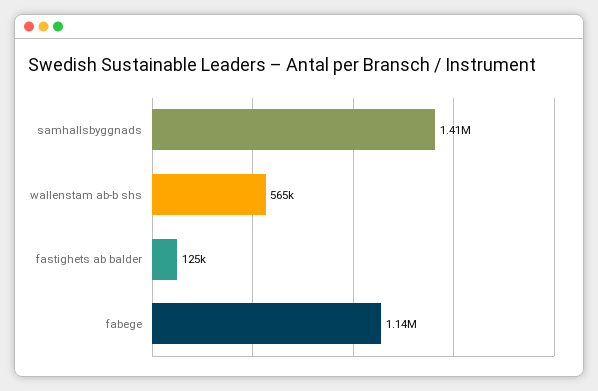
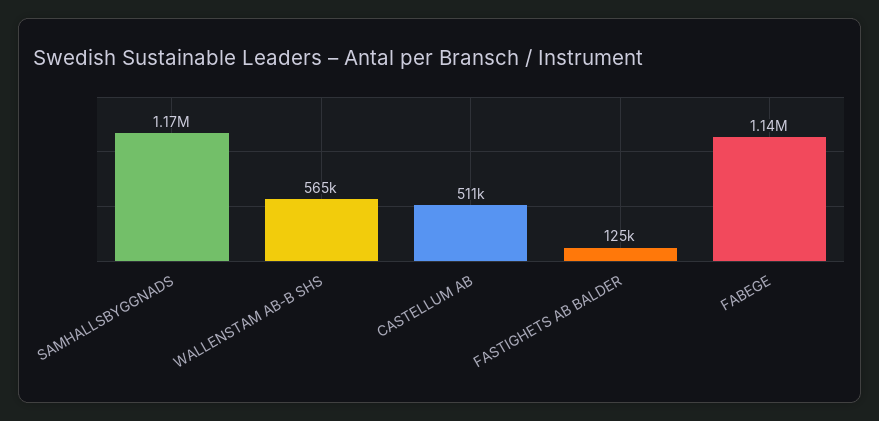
  {
-   "samhallsbyggnads": 1410000,
+   "samhallsbyggnads": 1170000,
    "wallenstam ab-b shs": 565000,
    "fastighets ab balder": 125000,
-   "fabege": 1140000
+   "fabege": 1140000,
+   "CASTELLUM AB": 511000
  }

